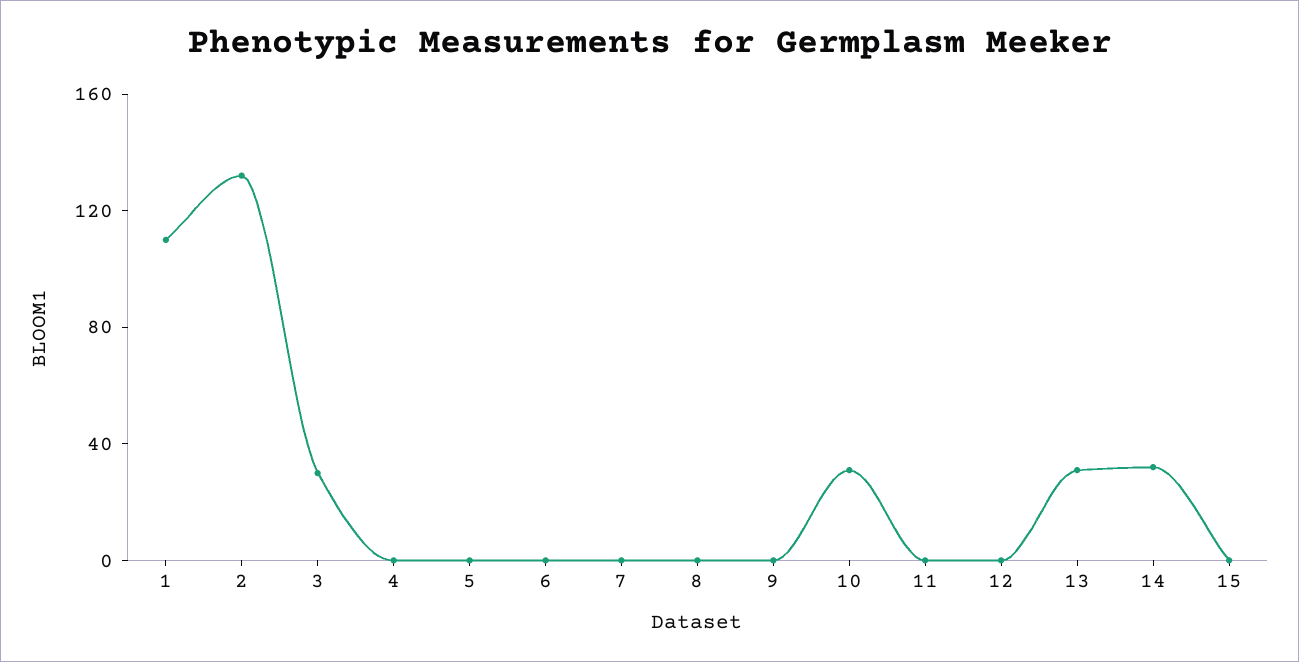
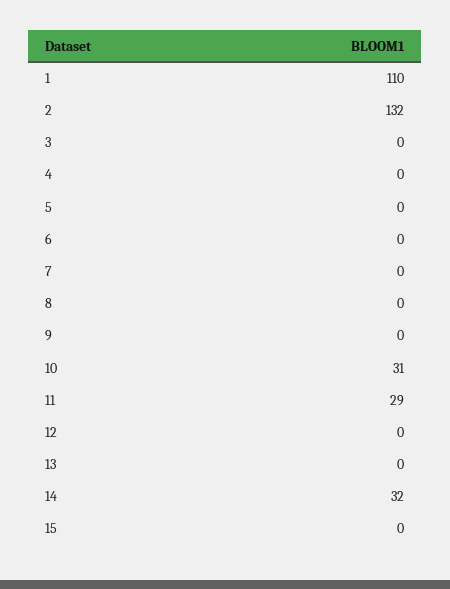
  {
    "1": 110,
    "2": 132,
-   "3": 30,
+   "3": 0,
    "4": 0,
    "5": 0,
    "6": 0,
    "7": 0,
    "8": 0,
    "9": 0,
    "10": 31,
-   "11": 0,
+   "11": 29,
    "12": 0,
-   "13": 30,
+   "13": 0,
    "14": 32,
    "15": 0
  }

